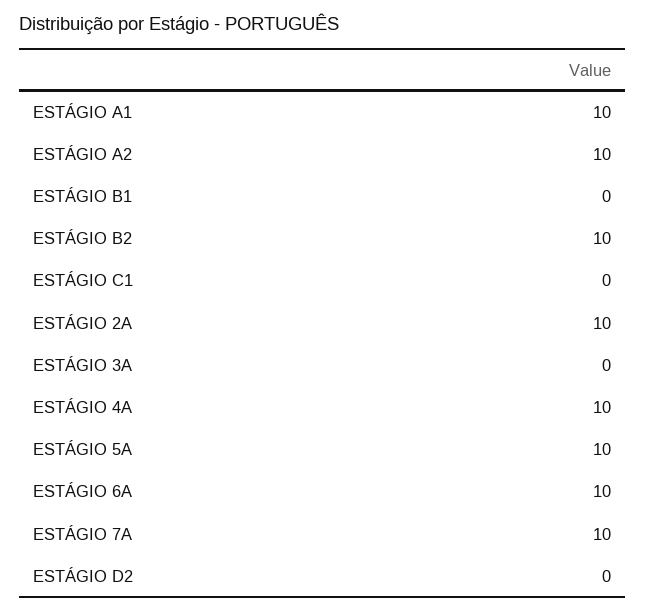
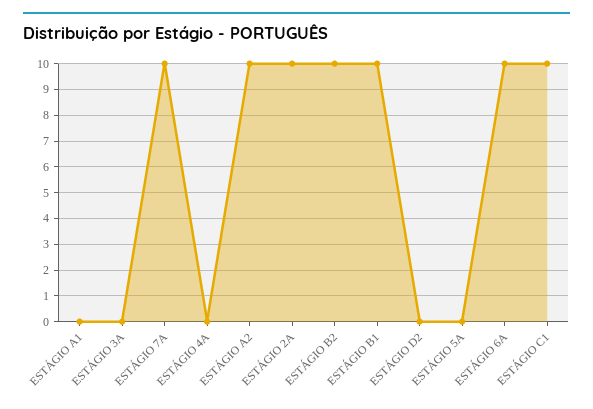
  {
-   "ESTÁGIO A1": 10,
+   "ESTÁGIO A1": 0,
    "ESTÁGIO A2": 10,
-   "ESTÁGIO B1": 0,
+   "ESTÁGIO B1": 10,
    "ESTÁGIO B2": 10,
-   "ESTÁGIO C1": 0,
+   "ESTÁGIO C1": 10,
    "ESTÁGIO 2A": 10,
    "ESTÁGIO 3A": 0,
-   "ESTÁGIO 4A": 10,
+   "ESTÁGIO 4A": 0,
-   "ESTÁGIO 5A": 10,
+   "ESTÁGIO 5A": 0,
    "ESTÁGIO 6A": 10,
    "ESTÁGIO 7A": 10,
    "ESTÁGIO D2": 0
  }

